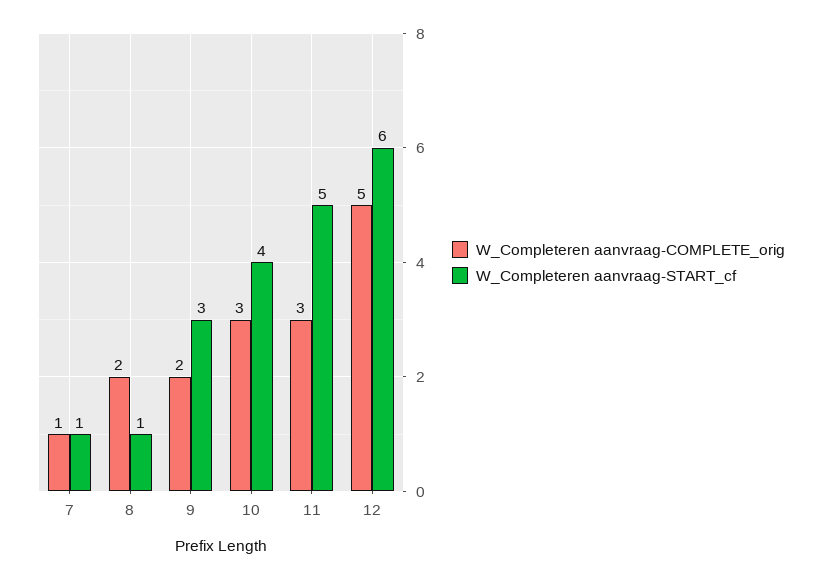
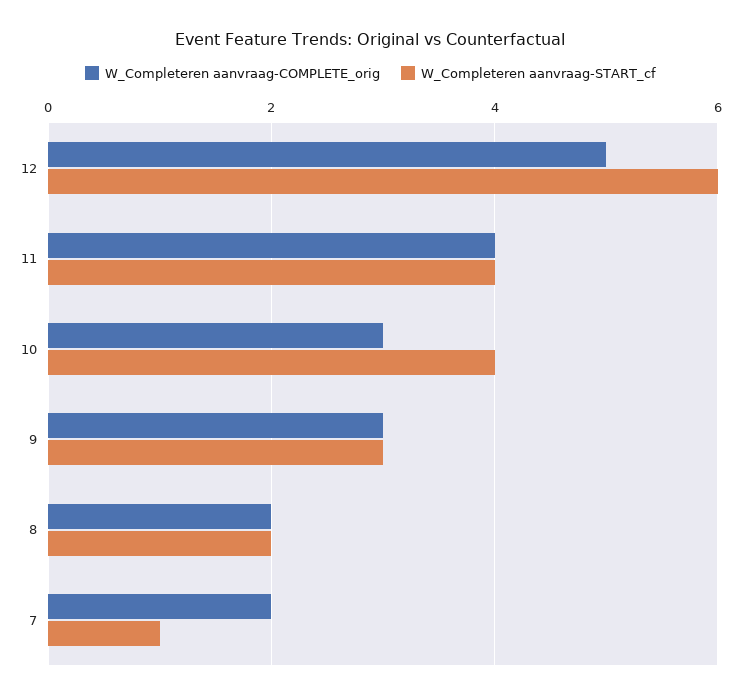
  {
    "W_Completeren aanvraag-COMPLETE_orig": {
-     "7": 1,
+     "7": 2,
      "8": 2,
-     "9": 2,
+     "9": 3,
      "10": 3,
-     "11": 3,
+     "11": 4,
      "12": 5
    },
    "W_Completeren aanvraag-START_cf": {
      "7": 1,
-     "8": 1,
+     "8": 2,
      "9": 3,
      "10": 4,
-     "11": 5,
+     "11": 4,
      "12": 6
    }
  }

